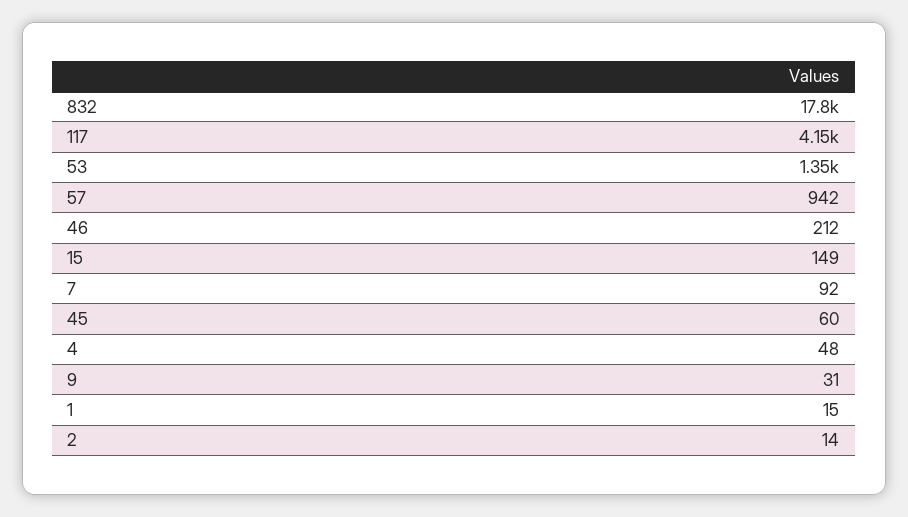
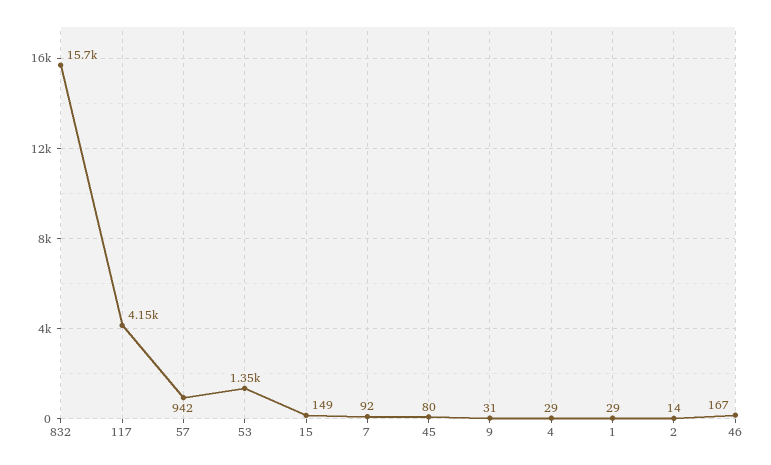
  {
-   "832": 17800,
+   "832": 15700,
    "117": 4150,
    "53": 1350,
    "57": 942,
-   "46": 212,
+   "46": 167,
    "15": 149,
    "7": 92,
-   "45": 60,
+   "45": 80,
-   "4": 48,
+   "4": 29,
    "9": 31,
-   "1": 15,
+   "1": 29,
    "2": 14
  }

